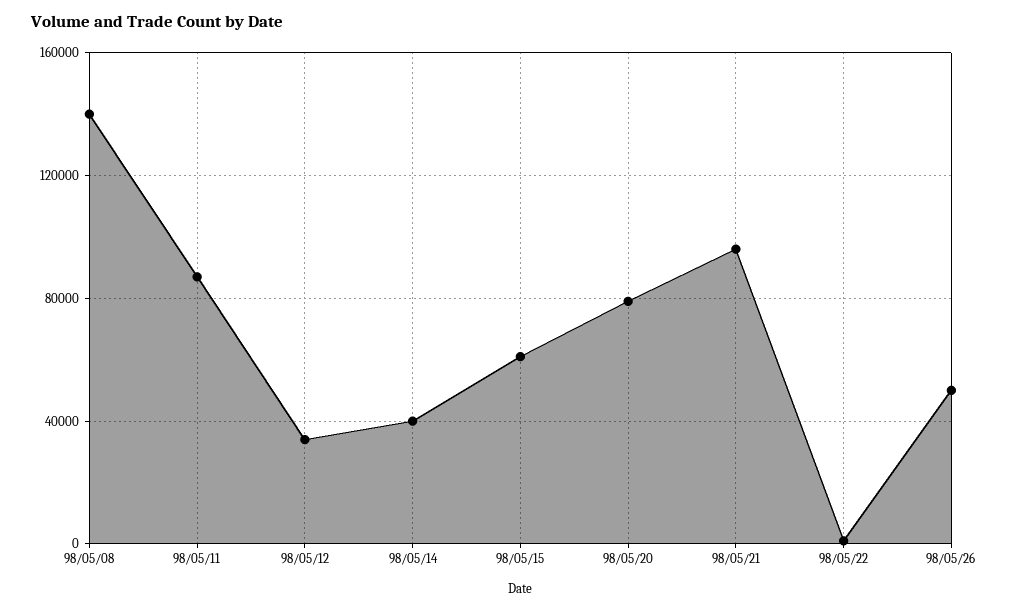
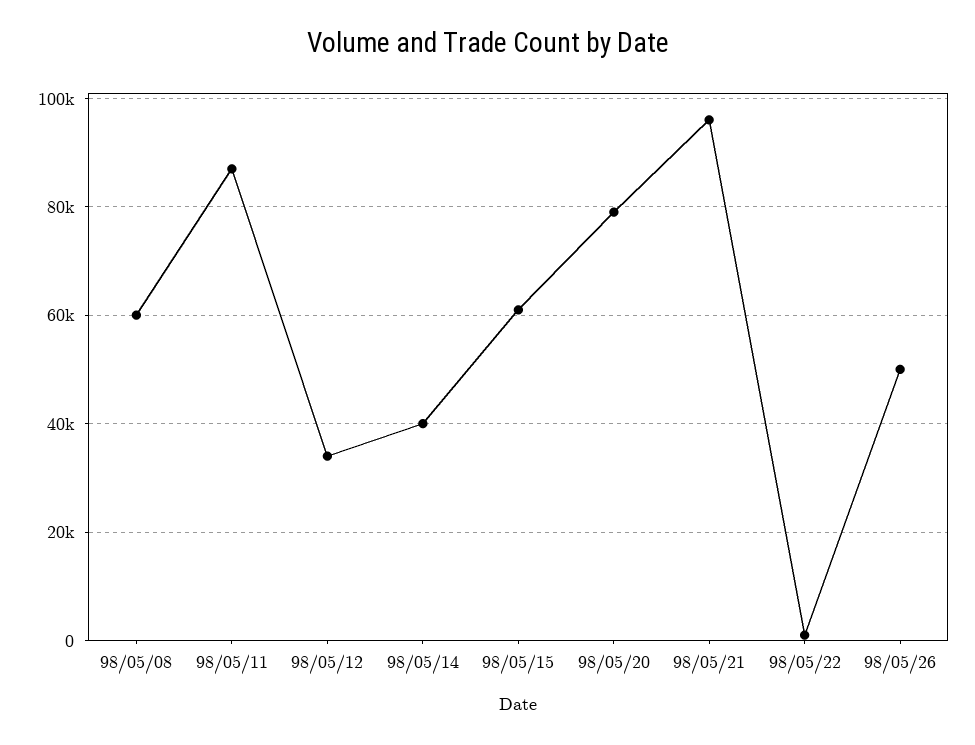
  {
-   "98/05/08": 140000,
+   "98/05/08": 60000,
    "98/05/11": 88000,
    "98/05/12": 34000,
    "98/05/14": 40000,
    "98/05/15": 62000,
    "98/05/20": 80000,
    "98/05/21": 96000,
    "98/05/22": 2000,
    "98/05/26": 50000
  }

